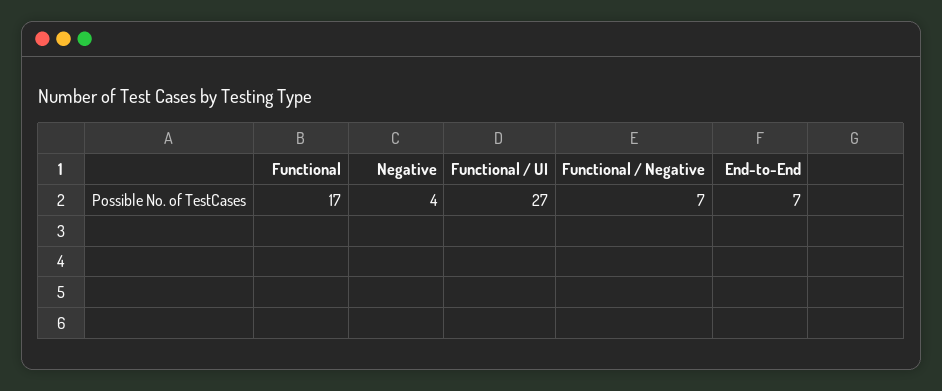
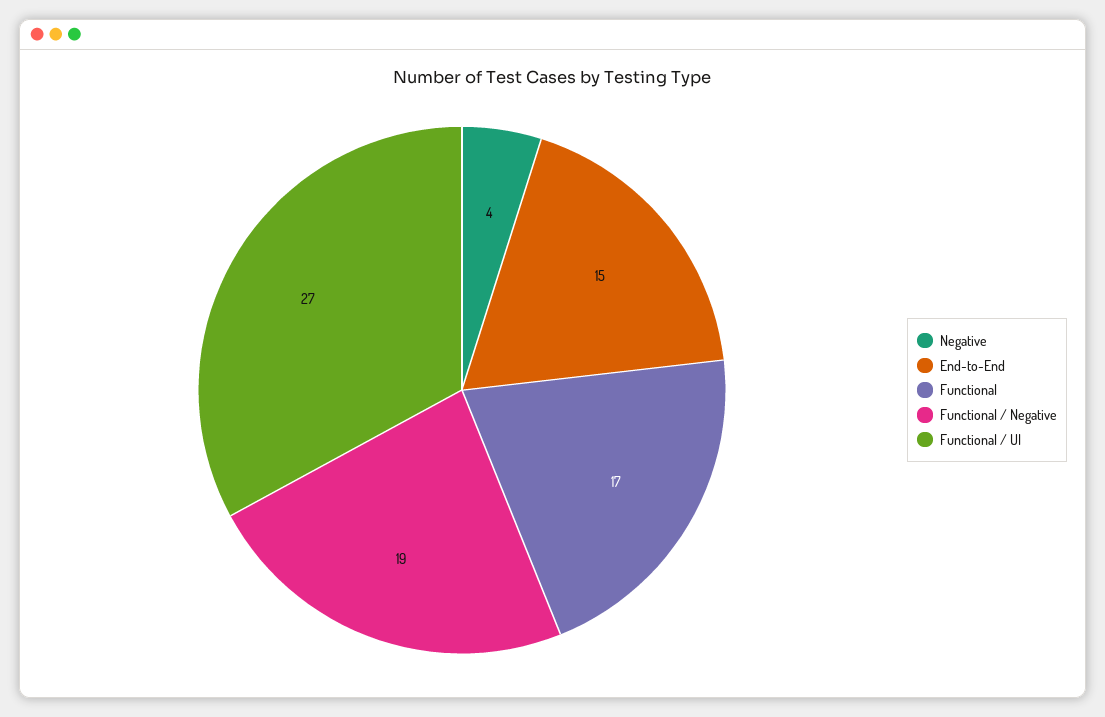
  {
    "Functional": 17,
    "Negative": 4,
    "Functional / UI": 27,
-   "Functional / Negative": 7,
+   "Functional / Negative": 19,
-   "End-to-End": 7
+   "End-to-End": 15
  }

